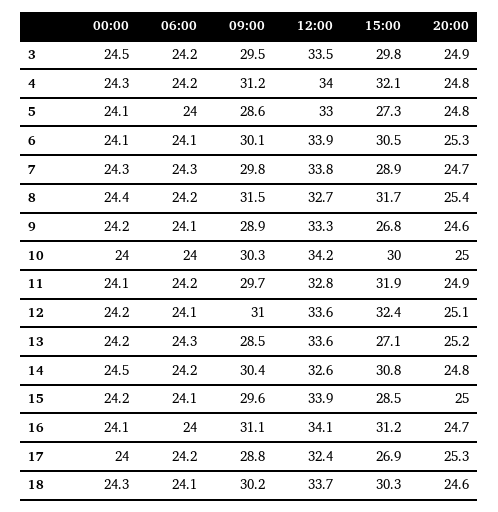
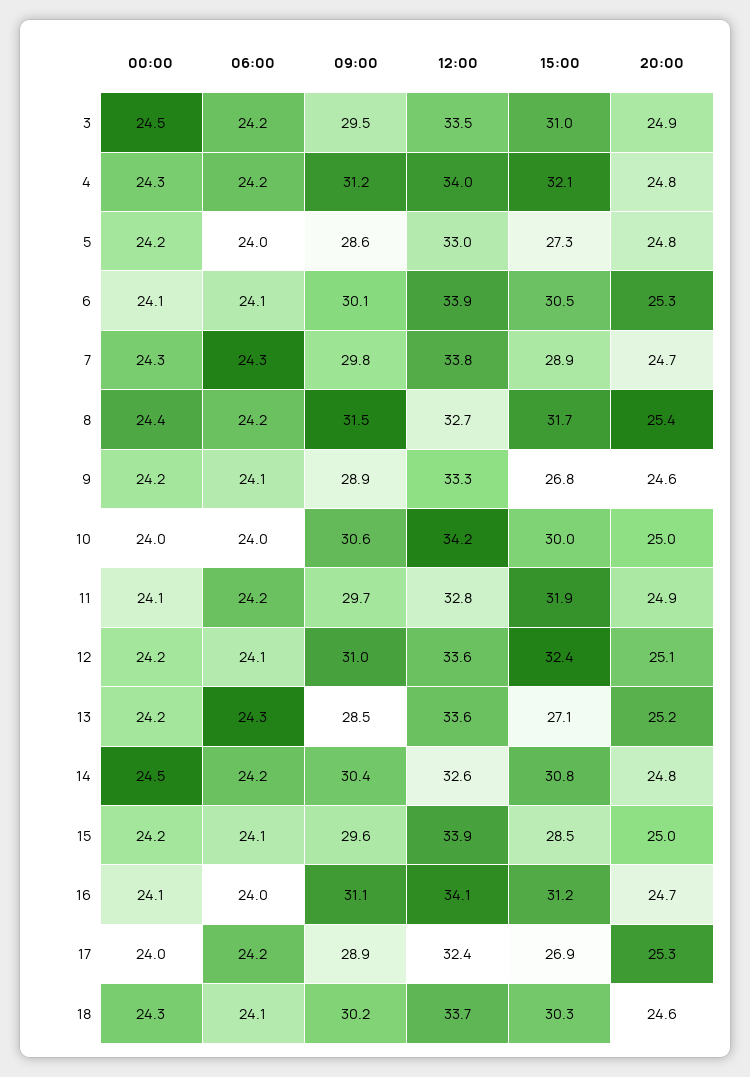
  {
    "00:00": {
      "3": 24.5,
      "4": 24.3,
-     "5": 24.1,
+     "5": 24.2,
      "6": 24.1,
      "7": 24.3,
      "8": 24.4,
      "9": 24.2,
      "10": 24,
      "11": 24.1,
      "12": 24.2,
      "13": 24.2,
      "14": 24.5,
      "15": 24.2,
      "16": 24.1,
      "17": 24,
      "18": 24.3
    },
    "06:00": {
      "3": 24.2,
      "4": 24.2,
      "5": 24,
      "6": 24.1,
      "7": 24.3,
      "8": 24.2,
      "9": 24.1,
      "10": 24,
      "11": 24.2,
      "12": 24.1,
      "13": 24.3,
      "14": 24.2,
      "15": 24.1,
      "16": 24,
      "17": 24.2,
      "18": 24.1
    },
    "09:00": {
      "3": 29.5,
      "4": 31.2,
      "5": 28.6,
      "6": 30.1,
      "7": 29.8,
      "8": 31.5,
      "9": 28.9,
-     "10": 30.3,
+     "10": 30.6,
      "11": 29.7,
      "12": 31,
      "13": 28.5,
      "14": 30.4,
      "15": 29.6,
      "16": 31.1,
-     "17": 28.8,
+     "17": 28.9,
      "18": 30.2
    },
    "12:00": {
      "3": 33.5,
      "4": 34,
      "5": 33,
      "6": 33.9,
      "7": 33.8,
      "8": 32.7,
      "9": 33.3,
      "10": 34.2,
      "11": 32.8,
      "12": 33.6,
      "13": 33.6,
      "14": 32.6,
      "15": 33.9,
      "16": 34.1,
      "17": 32.4,
      "18": 33.7
    },
    "15:00": {
-     "3": 29.8,
+     "3": 31,
      "4": 32.1,
      "5": 27.3,
      "6": 30.5,
      "7": 28.9,
      "8": 31.7,
      "9": 26.8,
      "10": 30,
      "11": 31.9,
      "12": 32.4,
      "13": 27.1,
      "14": 30.8,
      "15": 28.5,
      "16": 31.2,
      "17": 26.9,
      "18": 30.3
    },
    "20:00": {
      "3": 24.9,
      "4": 24.8,
      "5": 24.8,
      "6": 25.3,
      "7": 24.7,
      "8": 25.4,
      "9": 24.6,
      "10": 25,
      "11": 24.9,
      "12": 25.1,
      "13": 25.2,
      "14": 24.8,
      "15": 25,
      "16": 24.7,
      "17": 25.3,
      "18": 24.6
    }
  }

